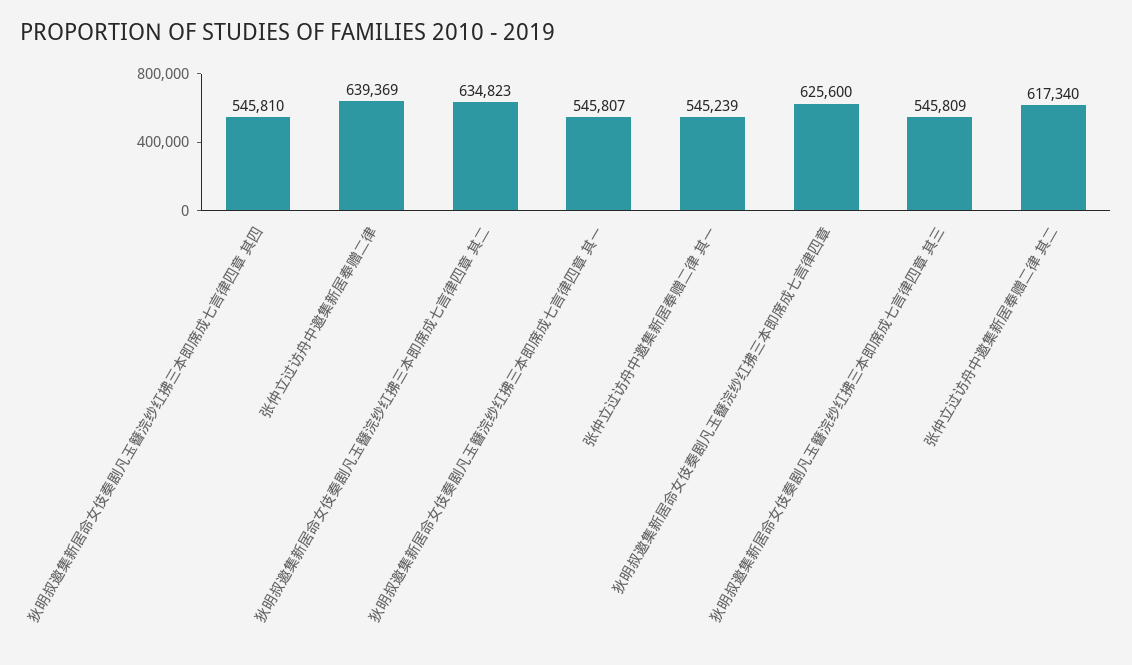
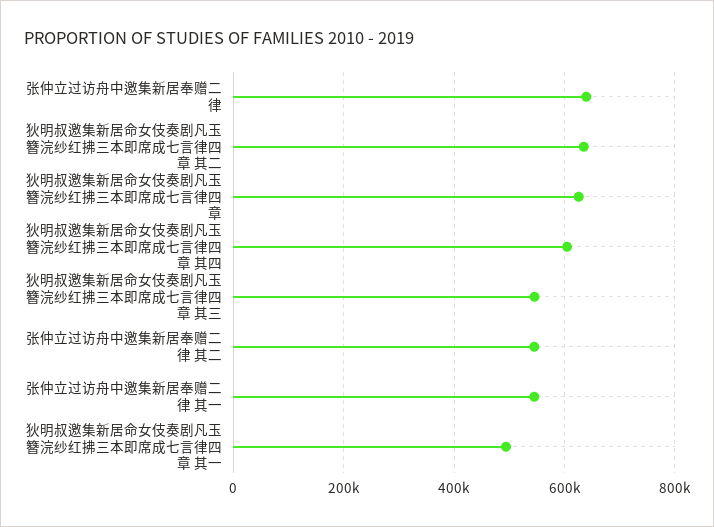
  {
-   "狄明叔邀集新居命女伎奏剧凡玉簪浣纱红拂三本即席成七言律四章 其四": 545810,
+   "狄明叔邀集新居命女伎奏剧凡玉簪浣纱红拂三本即席成七言律四章 其四": 600000,
    "张仲立过访舟中邀集新居奉赠二律": 639369,
    "狄明叔邀集新居命女伎奏剧凡玉簪浣纱红拂三本即席成七言律四章 其二": 634823,
-   "狄明叔邀集新居命女伎奏剧凡玉簪浣纱红拂三本即席成七言律四章 其一": 545807,
+   "狄明叔邀集新居命女伎奏剧凡玉簪浣纱红拂三本即席成七言律四章 其一": 500000,
    "张仲立过访舟中邀集新居奉赠二律 其一": 545239,
    "狄明叔邀集新居命女伎奏剧凡玉簪浣纱红拂三本即席成七言律四章": 625600,
    "狄明叔邀集新居命女伎奏剧凡玉簪浣纱红拂三本即席成七言律四章 其三": 545809,
-   "张仲立过访舟中邀集新居奉赠二律 其二": 617340
+   "张仲立过访舟中邀集新居奉赠二律 其二": 540000
  }

